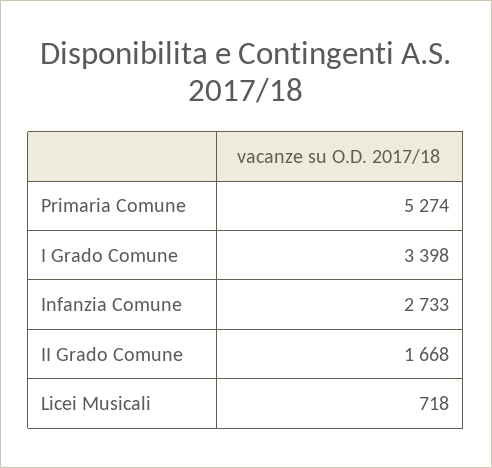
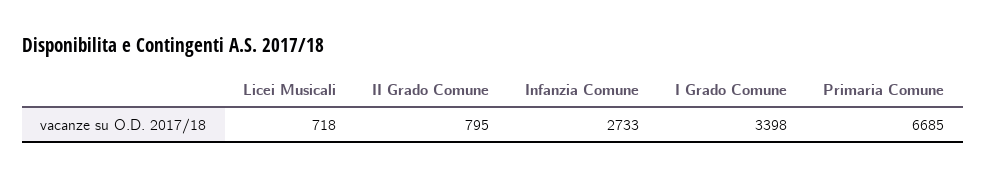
  {
-   "Primaria Comune": 5274,
+   "Primaria Comune": 6685,
    "I Grado Comune": 3398,
    "Infanzia Comune": 2733,
-   "II Grado Comune": 1668,
+   "II Grado Comune": 795,
    "Licei Musicali": 718
  }

